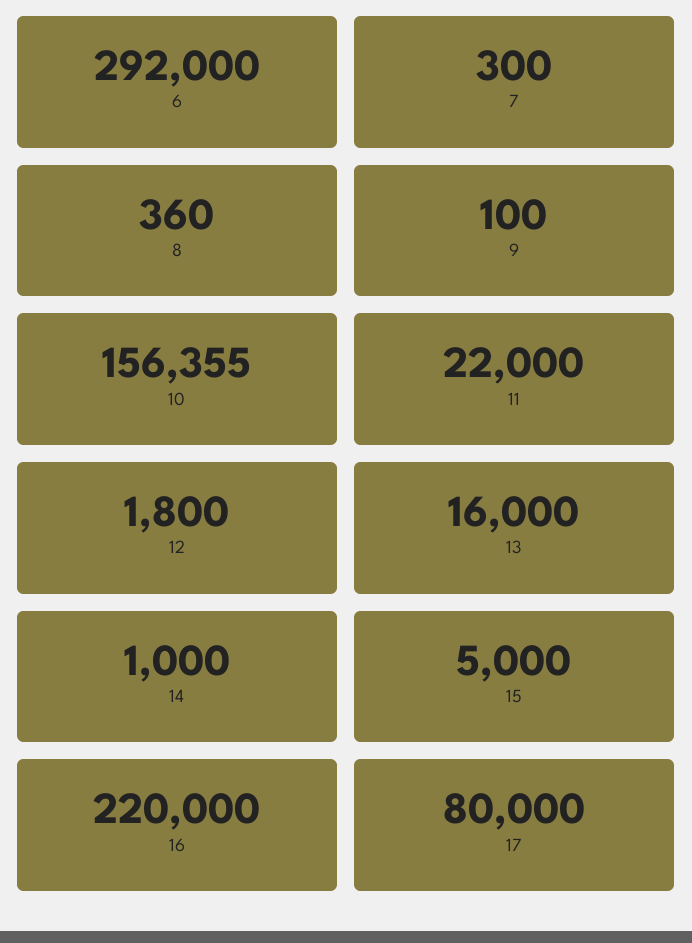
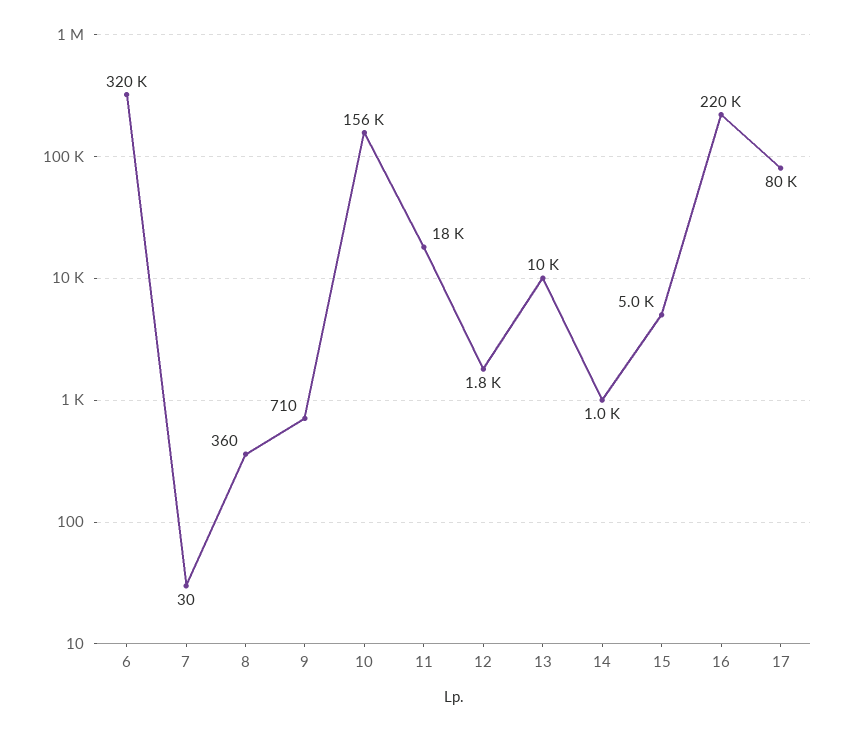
  {
-   "6": 292000,
+   "6": 320000,
-   "7": 300,
+   "7": 30,
    "8": 360,
-   "9": 100,
+   "9": 710,
    "10": 156355,
-   "11": 22000,
+   "11": 18000,
    "12": 1800,
-   "13": 16000,
+   "13": 10000,
    "14": 1000,
    "15": 5000,
    "16": 220000,
    "17": 80000
  }

